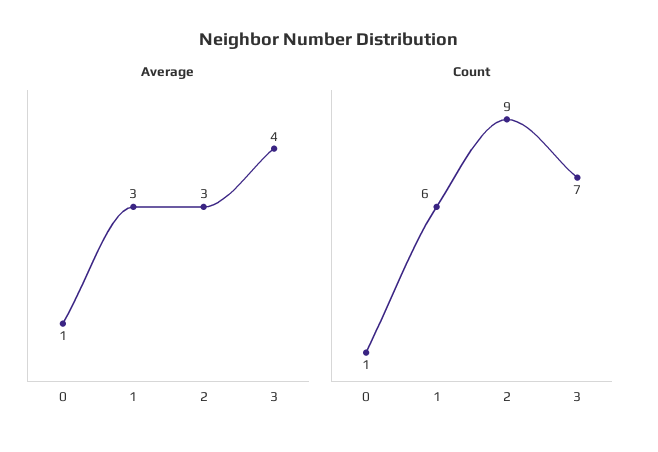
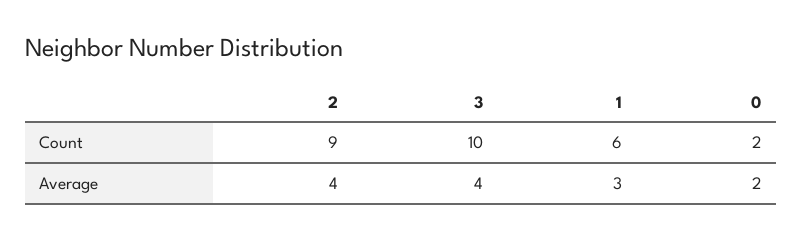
  {
    "Average": {
-     "0": 1,
+     "0": 2,
      "1": 3,
-     "2": 3,
+     "2": 4,
      "3": 4
    },
    "Count": {
-     "0": 1,
+     "0": 2,
      "1": 6,
      "2": 9,
-     "3": 7
+     "3": 10
    }
  }

